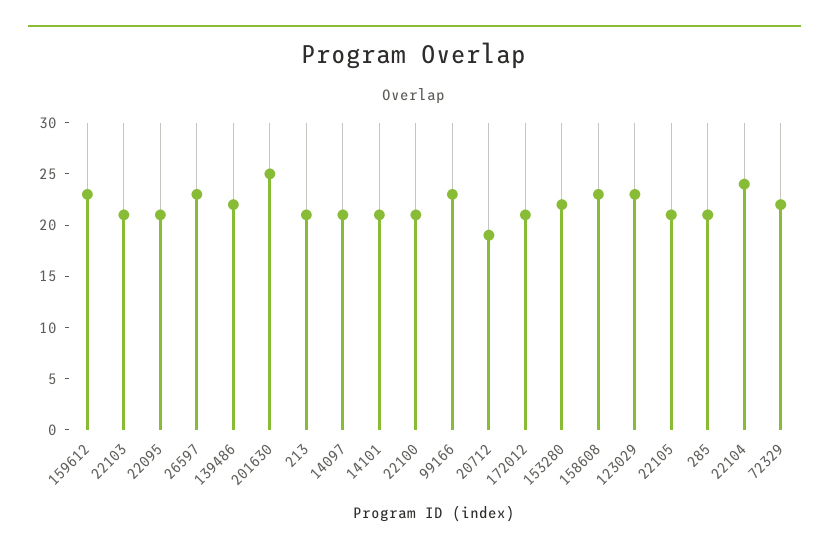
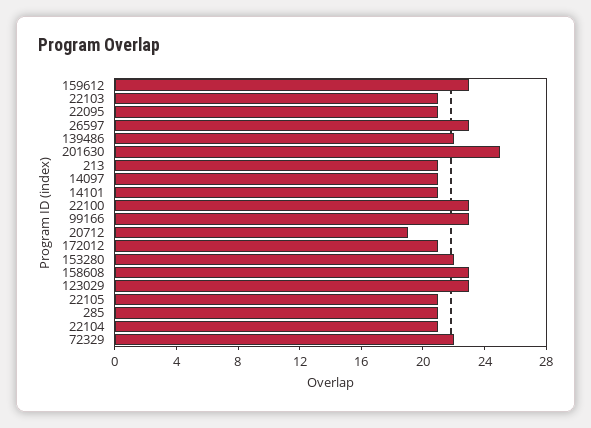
  {
    "159612": 23,
    "22103": 21,
    "22095": 21,
    "26597": 23,
    "139486": 22,
    "201630": 25,
    "213": 21,
    "14097": 21,
    "14101": 21,
-   "22100": 21,
+   "22100": 23,
    "99166": 23,
    "20712": 19,
    "172012": 21,
    "153280": 22,
    "158608": 23,
    "123029": 23,
    "22105": 21,
    "285": 21,
-   "22104": 24,
+   "22104": 21,
    "72329": 22
  }

